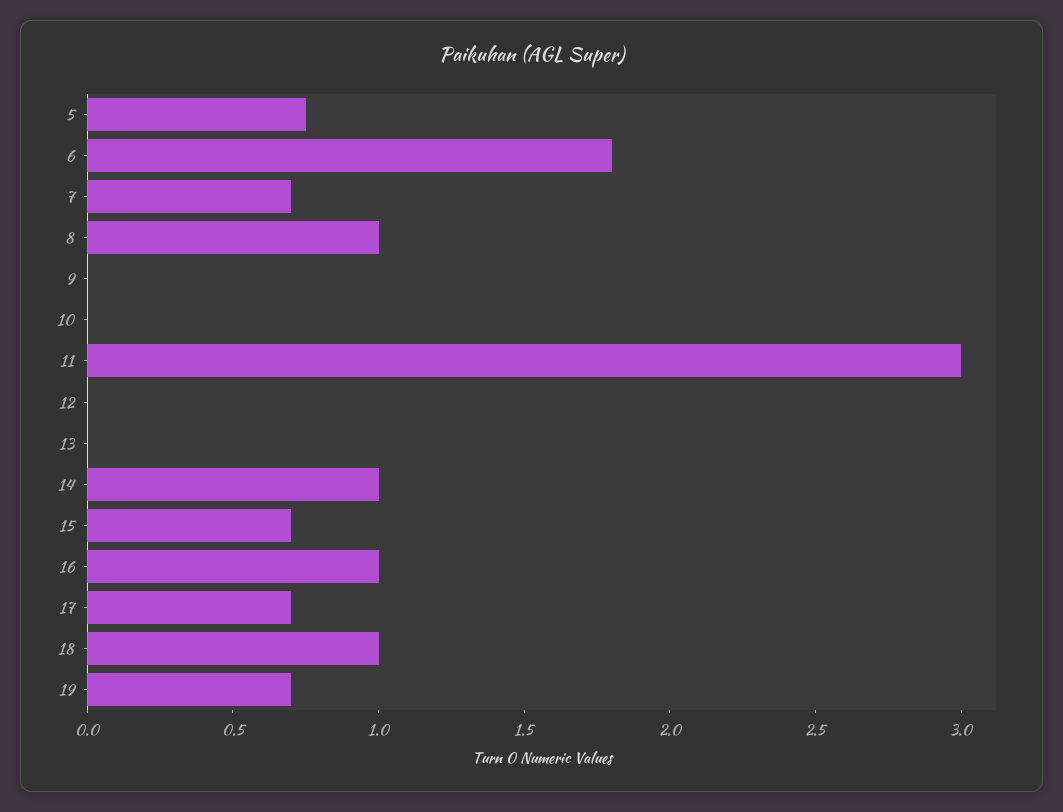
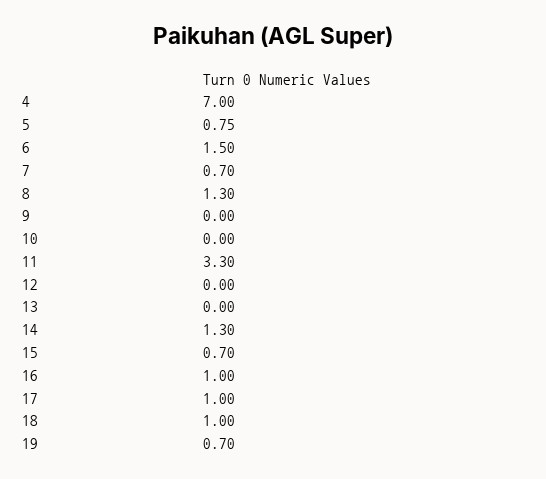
  {
    "5": 0.75,
-   "6": 1.8,
+   "6": 1.5,
    "7": 0.7,
-   "8": 1,
+   "8": 1.3,
    "9": 0,
    "10": 0,
-   "11": 3,
+   "11": 3.3,
    "12": 0,
    "13": 0,
-   "14": 1,
+   "14": 1.3,
    "15": 0.7,
    "16": 1,
-   "17": 0.7,
+   "17": 1,
    "18": 1,
-   "19": 0.7
+   "19": 0.7,
+   "4": 7
  }

